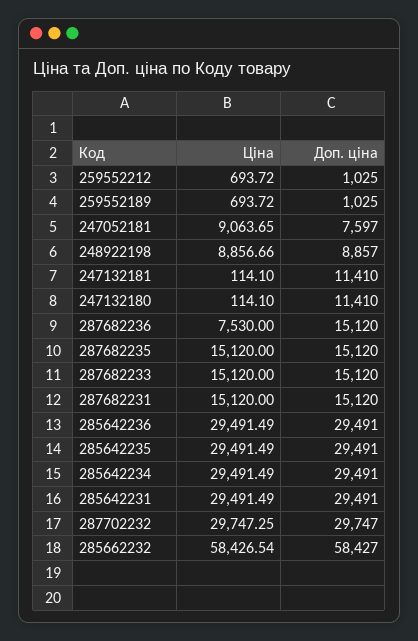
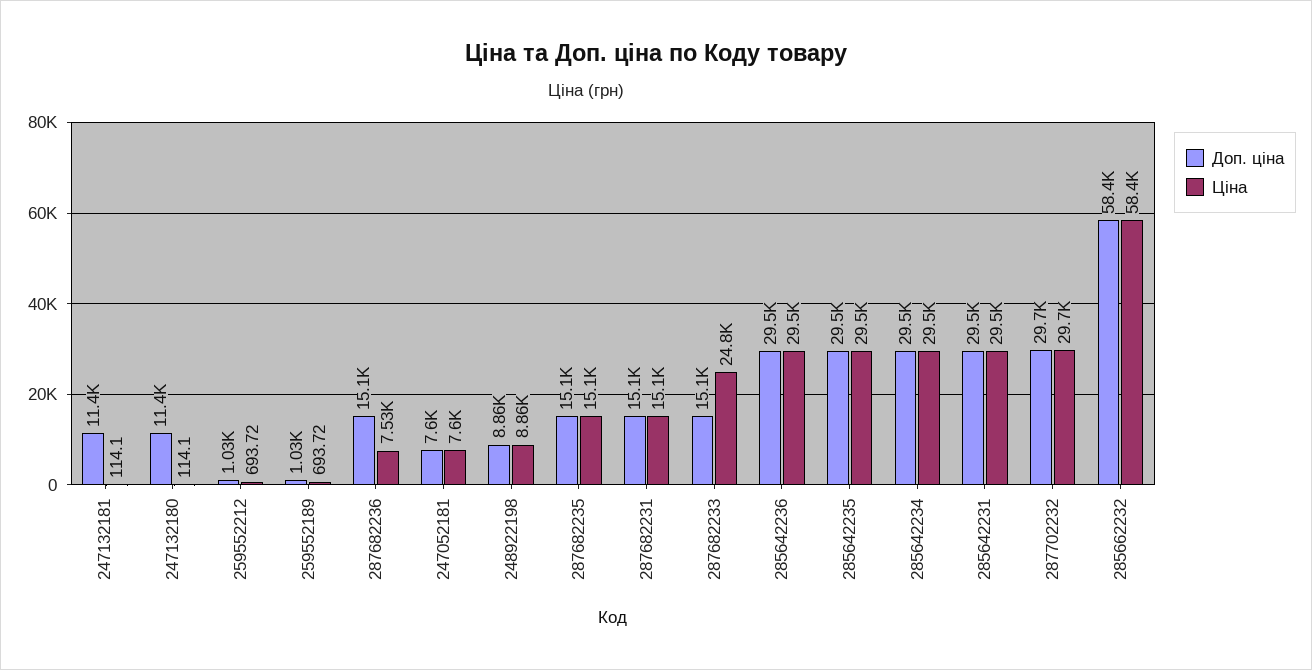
  {
    "Ціна": {
      "259552212": 693.72,
      "259552189": 693.72,
-     "247052181": 9063.65,
+     "247052181": 7600,
      "248922198": 8856.66,
      "247132181": 114.1,
      "247132180": 114.1,
      "287682236": 7530,
      "287682235": 15120,
-     "287682233": 15120,
+     "287682233": 24800,
      "287682231": 15120,
      "285642236": 29491.49,
      "285642235": 29491.49,
      "285642234": 29491.49,
      "285642231": 29491.49,
      "287702232": 29747.25,
      "285662232": 58426.54
    },
    "Доп. ціна": {
      "259552212": 1025,
      "259552189": 1025,
      "247052181": 7597,
      "248922198": 8857,
      "247132181": 11410,
      "247132180": 11410,
      "287682236": 15120,
      "287682235": 15120,
      "287682233": 15120,
      "287682231": 15120,
      "285642236": 29491,
      "285642235": 29491,
      "285642234": 29491,
      "285642231": 29491,
      "287702232": 29747,
      "285662232": 58427
    }
  }

